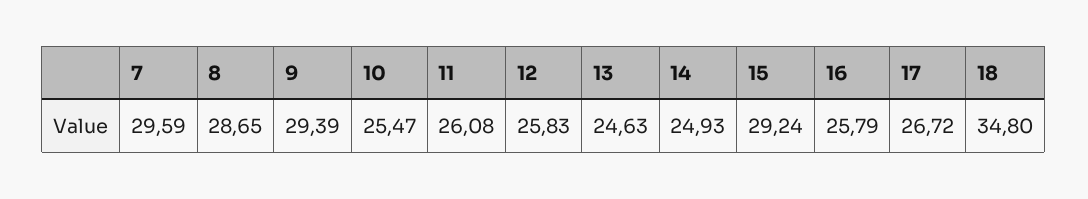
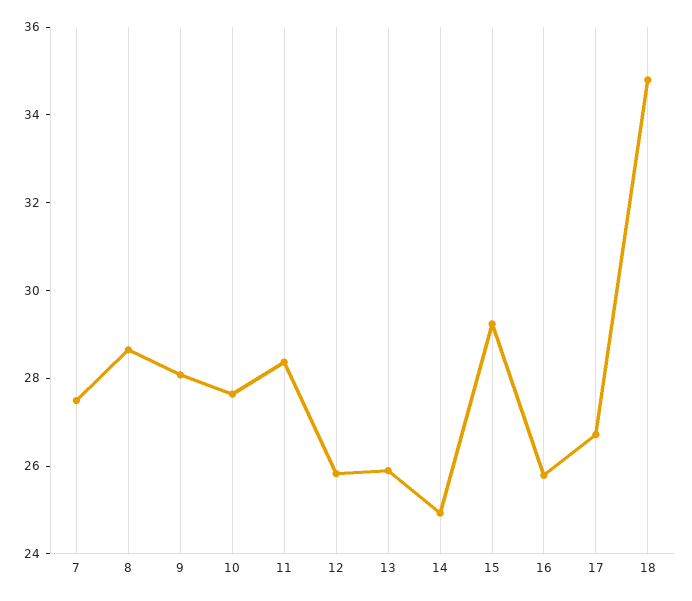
  {
-   "7": 29.59,
+   "7": 27.5,
    "8": 28.65,
-   "9": 29.39,
+   "9": 28,
-   "10": 25.47,
+   "10": 27.5,
-   "11": 26.08,
+   "11": 28.5,
    "12": 25.83,
-   "13": 24.63,
+   "13": 26,
    "14": 24.93,
    "15": 29.24,
    "16": 25.79,
    "17": 26.72,
    "18": 34.8
  }

